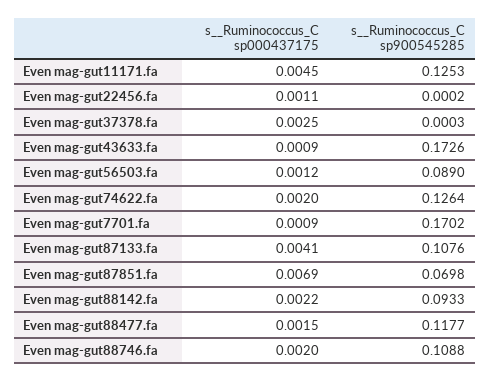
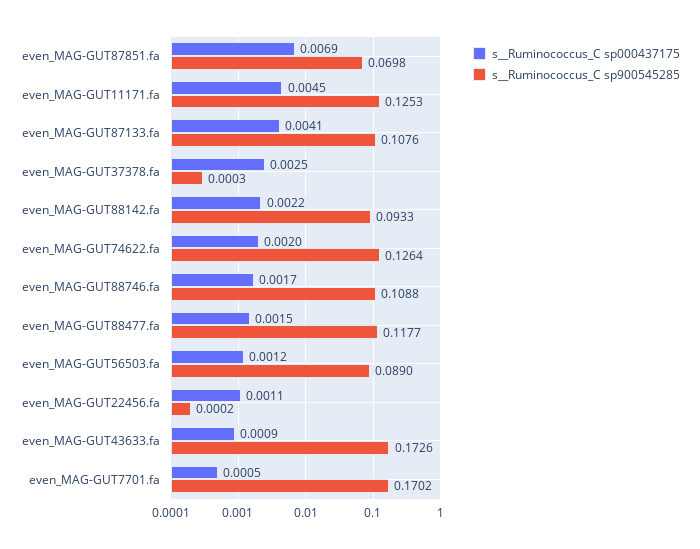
  {
    "s__Ruminococcus_C sp000437175": {
      "Even mag-gut11171.fa": 0.0045,
      "Even mag-gut22456.fa": 0.0011,
      "Even mag-gut37378.fa": 0.0025,
      "Even mag-gut43633.fa": 0.0009,
      "Even mag-gut56503.fa": 0.0012,
      "Even mag-gut74622.fa": 0.002,
-     "Even mag-gut7701.fa": 0.0009,
+     "Even mag-gut7701.fa": 0.0005,
      "Even mag-gut87133.fa": 0.0041,
      "Even mag-gut87851.fa": 0.0069,
      "Even mag-gut88142.fa": 0.0022,
      "Even mag-gut88477.fa": 0.0015,
-     "Even mag-gut88746.fa": 0.002
+     "Even mag-gut88746.fa": 0.0017
    },
    "s__Ruminococcus_C sp900545285": {
      "Even mag-gut11171.fa": 0.1253,
      "Even mag-gut22456.fa": 0.0002,
      "Even mag-gut37378.fa": 0.0003,
      "Even mag-gut43633.fa": 0.1726,
      "Even mag-gut56503.fa": 0.089,
      "Even mag-gut74622.fa": 0.1264,
      "Even mag-gut7701.fa": 0.1702,
      "Even mag-gut87133.fa": 0.1076,
      "Even mag-gut87851.fa": 0.0698,
      "Even mag-gut88142.fa": 0.0933,
      "Even mag-gut88477.fa": 0.1177,
      "Even mag-gut88746.fa": 0.1088
    }
  }

